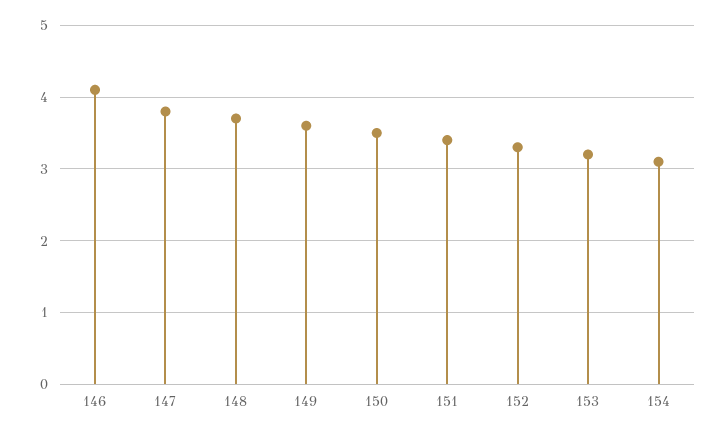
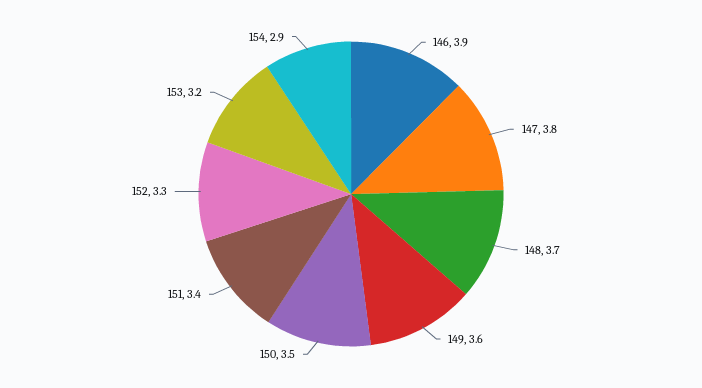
  {
-   "146": 4.1,
+   "146": 3.9,
    "147": 3.8,
    "148": 3.7,
    "149": 3.6,
    "150": 3.5,
    "151": 3.4,
    "152": 3.3,
    "153": 3.2,
-   "154": 3.1
+   "154": 2.9
  }

